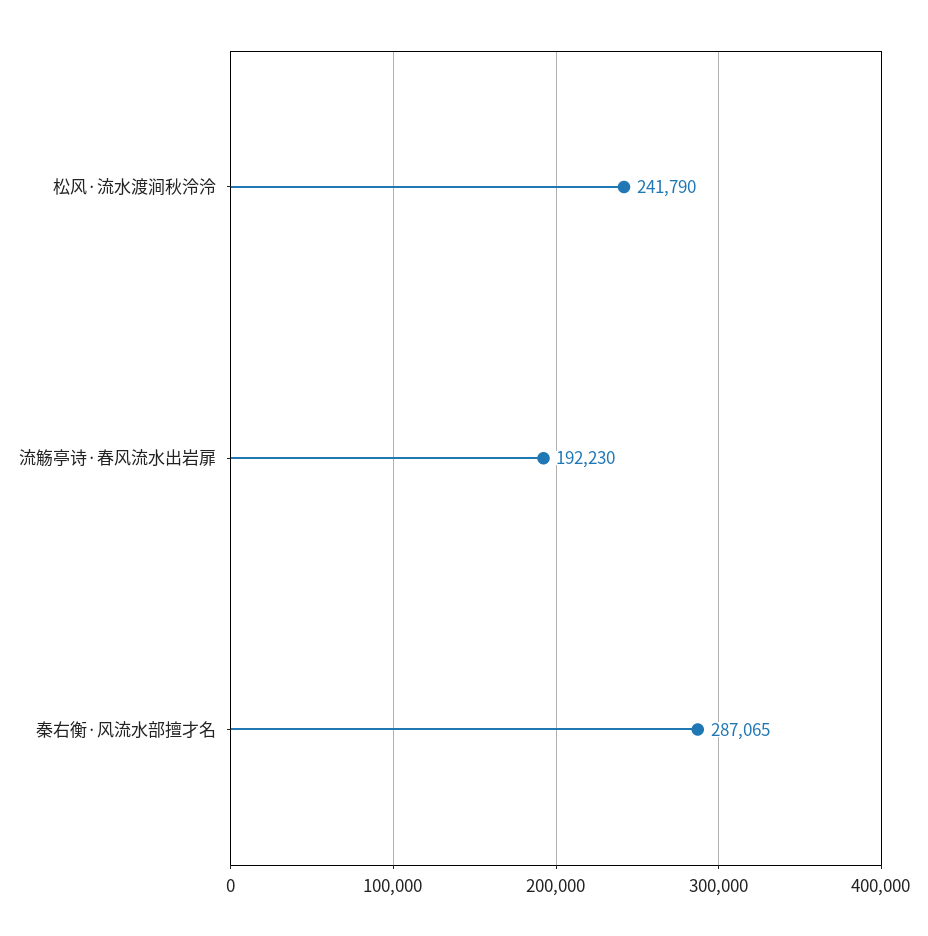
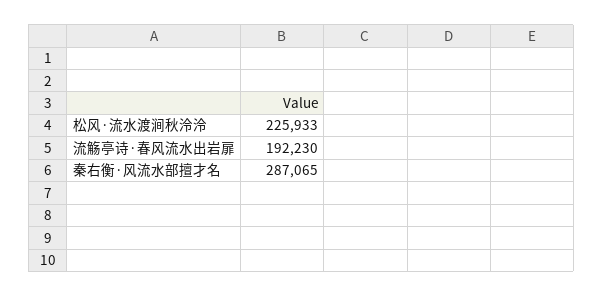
  {
-   "松风·流水渡涧秋泠泠": 241790,
+   "松风·流水渡涧秋泠泠": 225933,
    "流觞亭诗·春风流水出岩扉": 192230,
    "秦右衡·风流水部擅才名": 287065
  }

